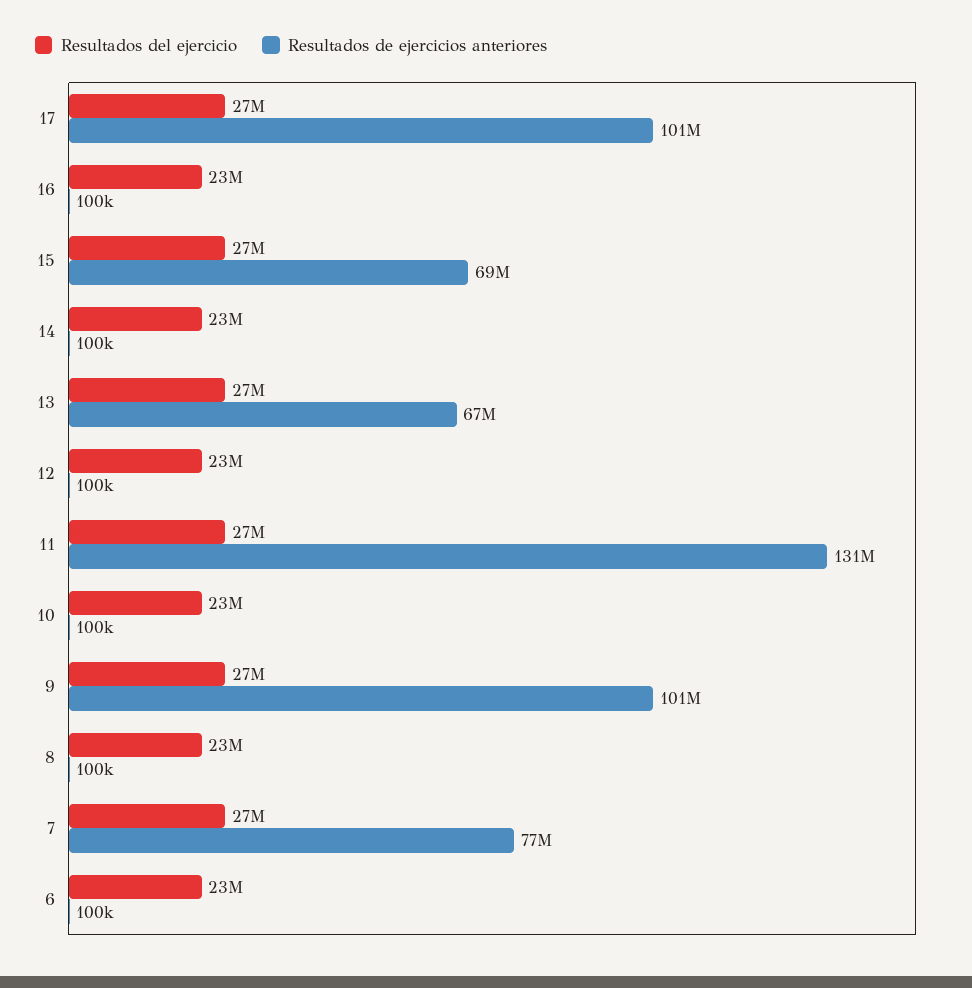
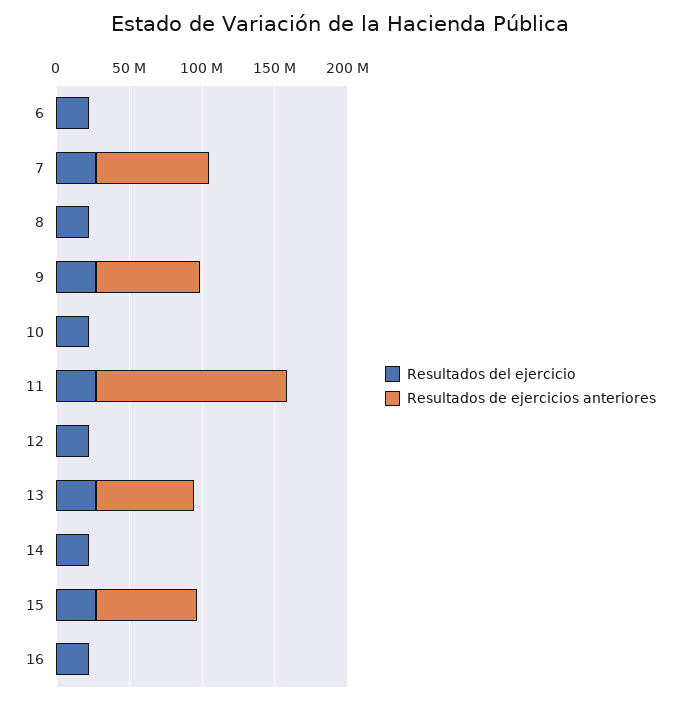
  {
    "Resultados del ejercicio": {
-     "17": 27000000,
      "16": 23000000,
      "15": 27000000,
      "14": 23000000,
      "13": 27000000,
      "12": 23000000,
      "11": 27000000,
      "10": 23000000,
      "9": 27000000,
      "8": 23000000,
      "7": 27000000,
      "6": 23000000
    },
    "Resultados de ejercicios anteriores": {
-     "17": 101000000,
      "16": 100000,
      "15": 69000000,
      "14": 100000,
      "13": 67000000,
      "12": 100000,
      "11": 131000000,
      "10": 100000,
-     "9": 101000000,
+     "9": 70000000,
      "8": 100000,
      "7": 77000000,
      "6": 100000
    }
  }

